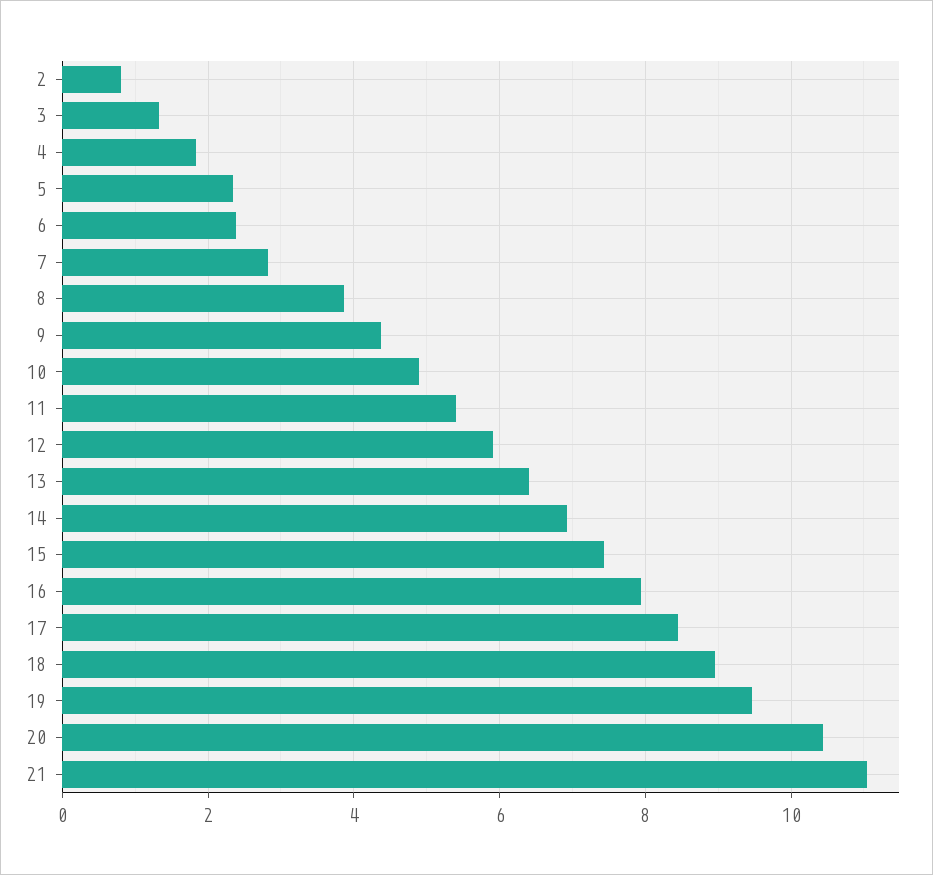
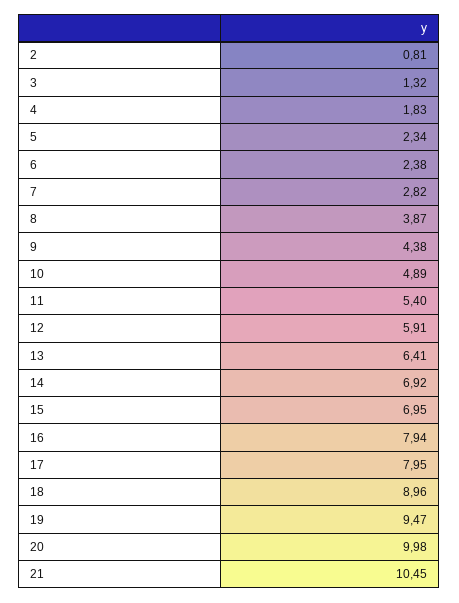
  {
    "2": 0.81,
    "3": 1.32,
    "4": 1.83,
    "5": 2.34,
    "6": 2.38,
    "7": 2.82,
    "8": 3.87,
    "9": 4.38,
    "10": 4.89,
    "11": 5.4,
    "12": 5.91,
    "13": 6.41,
    "14": 6.92,
-   "15": 7.4,
+   "15": 6.95,
    "16": 7.94,
-   "17": 8.4,
+   "17": 7.95,
    "18": 8.96,
    "19": 9.47,
-   "20": 10.4,
+   "20": 9.98,
-   "21": 11
+   "21": 10.45
  }

